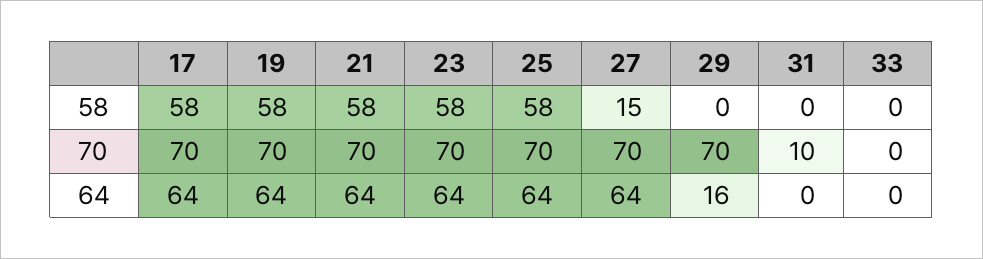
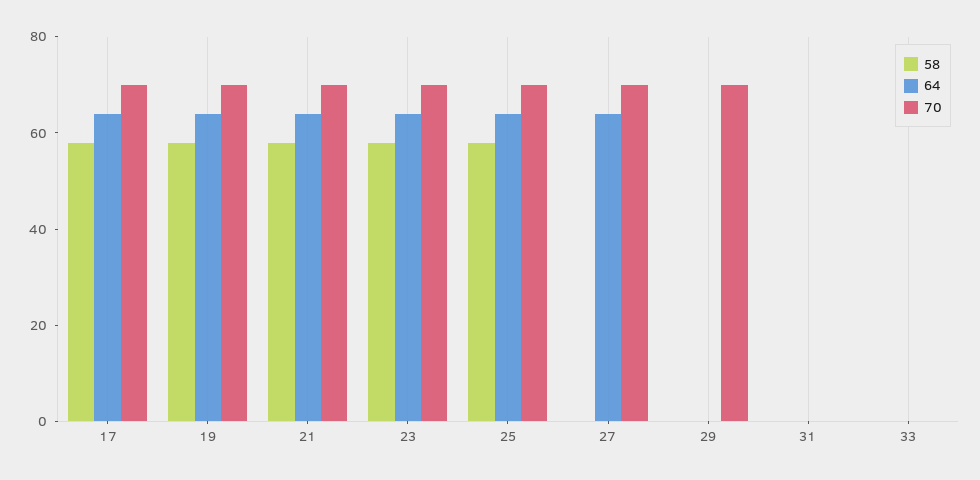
  {
    "58": {
      "17": 58,
      "19": 58,
      "21": 58,
      "23": 58,
      "25": 58,
-     "27": 15,
+     "27": 0,
      "29": 0,
      "31": 0,
      "33": 0
    },
    "70": {
      "17": 70,
      "19": 70,
      "21": 70,
      "23": 70,
      "25": 70,
      "27": 70,
      "29": 70,
-     "31": 10,
+     "31": 0,
      "33": 0
    },
    "64": {
      "17": 64,
      "19": 64,
      "21": 64,
      "23": 64,
      "25": 64,
      "27": 64,
-     "29": 16,
+     "29": 0,
      "31": 0,
      "33": 0
    }
  }

